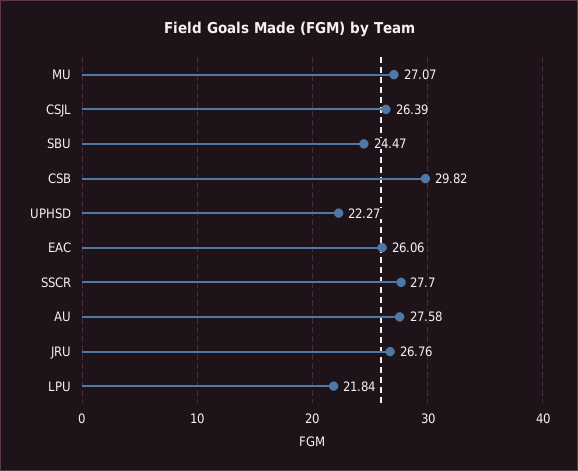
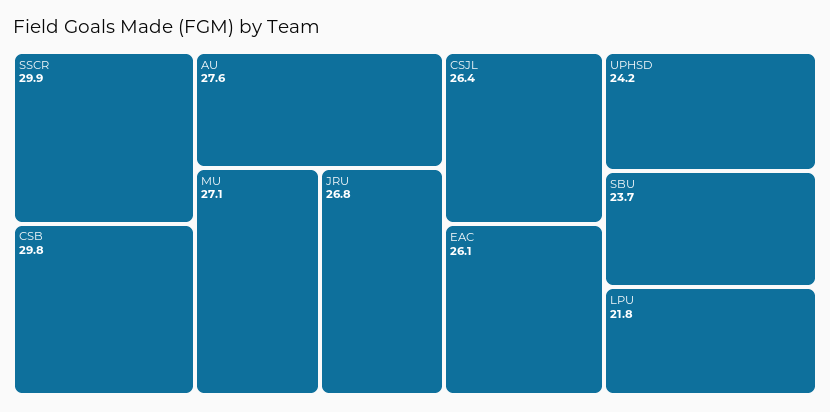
  {
    "MU": 27.07,
    "CSJL": 26.39,
-   "SBU": 24.47,
+   "SBU": 23.7,
    "CSB": 29.82,
-   "UPHSD": 22.27,
+   "UPHSD": 24.2,
    "EAC": 26.06,
-   "SSCR": 27.7,
+   "SSCR": 29.9,
    "AU": 27.58,
    "JRU": 26.76,
    "LPU": 21.84
  }

